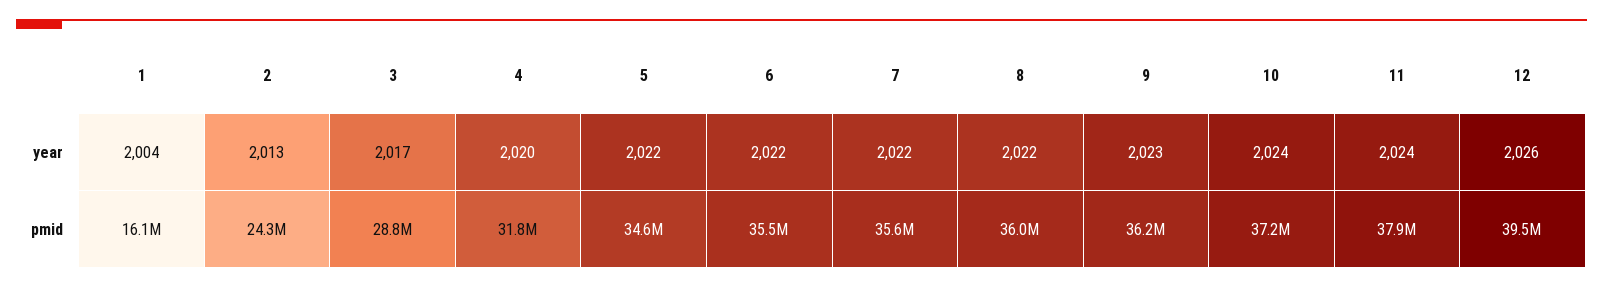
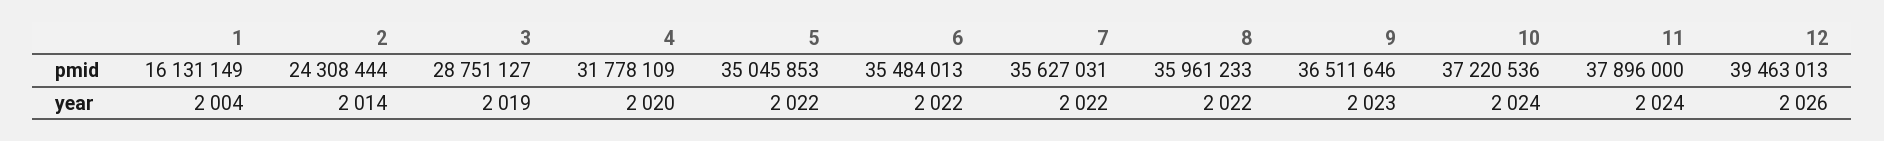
  {
    "1": {
      "year": 2004,
      "pmid": 16131149
    },
    "2": {
-     "year": 2013,
+     "year": 2014,
      "pmid": 24308444
    },
    "3": {
-     "year": 2017,
+     "year": 2019,
      "pmid": 28751127
    },
    "4": {
      "year": 2020,
      "pmid": 31778109
    },
    "5": {
      "year": 2022,
-     "pmid": 34600000
+     "pmid": 35045853
    },
    "6": {
      "year": 2022,
      "pmid": 35484013
    },
    "7": {
      "year": 2022,
      "pmid": 35627031
    },
    "8": {
      "year": 2022,
      "pmid": 35961233
    },
    "9": {
      "year": 2023,
-     "pmid": 36200000
+     "pmid": 36511646
    },
    "10": {
      "year": 2024,
      "pmid": 37220536
    },
    "11": {
      "year": 2024,
      "pmid": 37896000
    },
    "12": {
      "year": 2026,
      "pmid": 39463013
    }
  }

